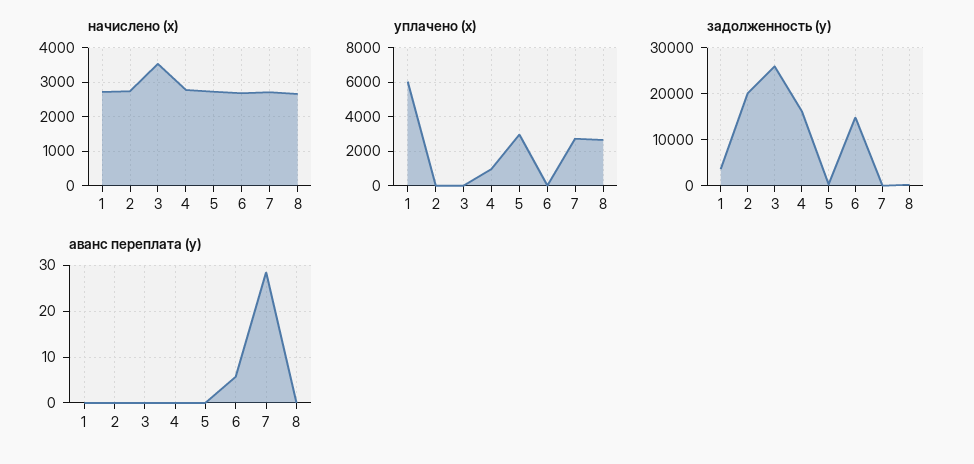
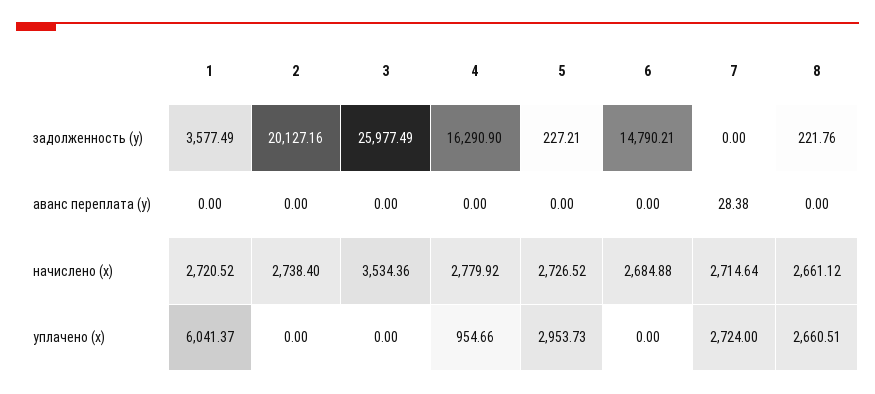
  {
    "начислено (x)": {
      "1": 2720.52,
      "2": 2738.4,
      "3": 3534.36,
      "4": 2779.92,
      "5": 2726.52,
      "6": 2684.88,
      "7": 2714.64,
      "8": 2661.12
    },
    "уплачено (x)": {
      "1": 6041.37,
      "2": 0,
      "3": 0,
      "4": 954.66,
      "5": 2953.73,
      "6": 0,
      "7": 2724,
      "8": 2660.51
    },
    "задолженность (y)": {
      "1": 3577.49,
      "2": 20127.16,
      "3": 25977.49,
      "4": 16290.9,
      "5": 227.21,
      "6": 14790.21,
      "7": 0,
      "8": 221.76
    },
    "аванс переплата (y)": {
      "1": 0,
      "2": 0,
      "3": 0,
      "4": 0,
      "5": 0,
-     "6": 6,
+     "6": 0,
      "7": 28.38,
      "8": 0
    }
  }

